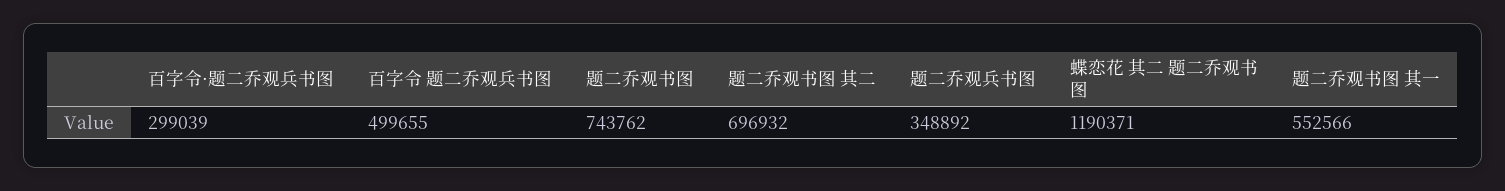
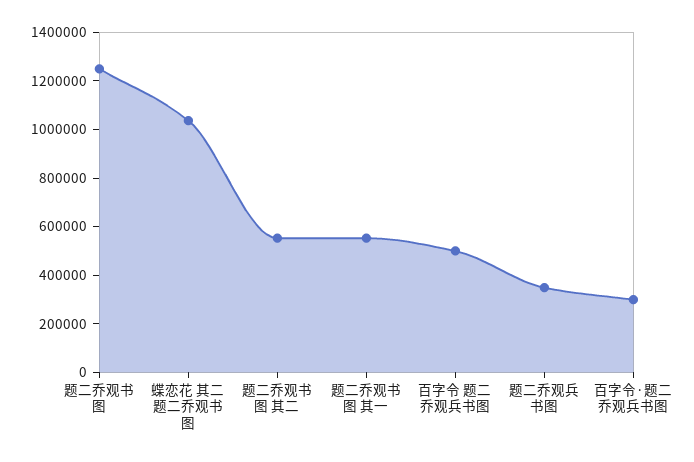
  {
    "百字令·题二乔观兵书图": 299039,
    "百字令 题二乔观兵书图": 499655,
-   "题二乔观书图": 743762,
+   "题二乔观书图": 1250000,
-   "题二乔观书图 其二": 696932,
+   "题二乔观书图 其二": 550000,
    "题二乔观兵书图": 348892,
-   "蝶恋花 其二 题二乔观书图": 1190371,
+   "蝶恋花 其二 题二乔观书图": 1050000,
    "题二乔观书图 其一": 552566
  }

